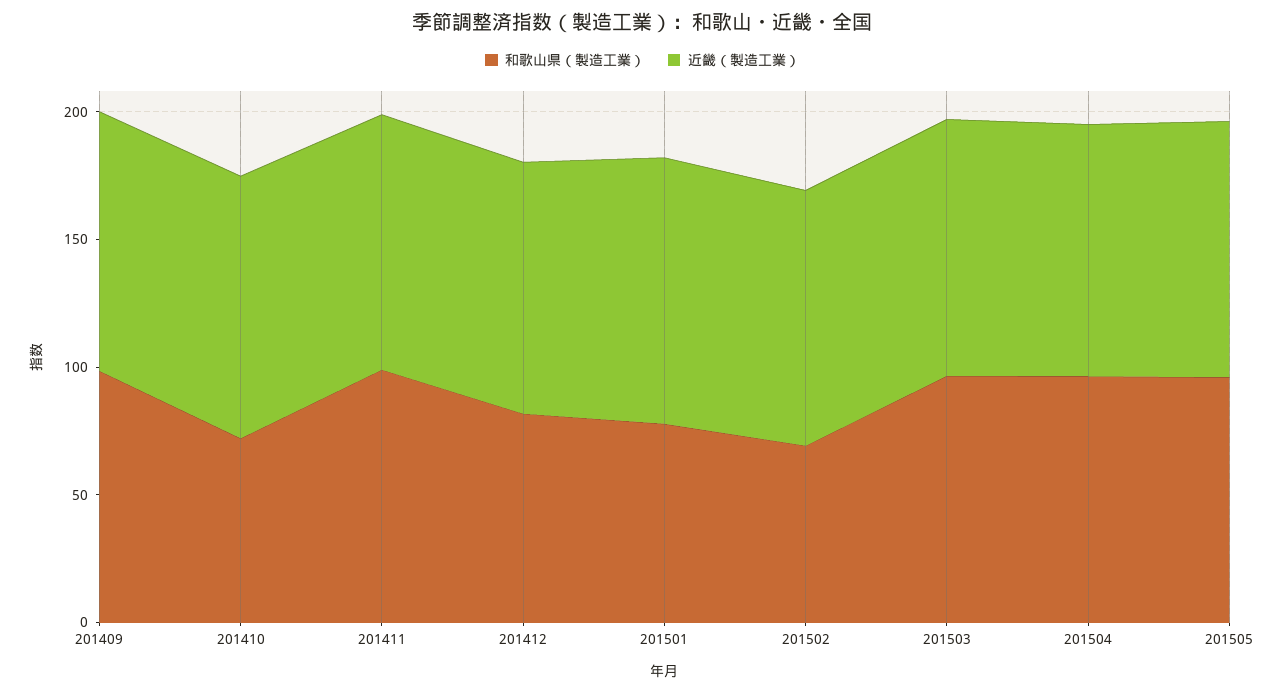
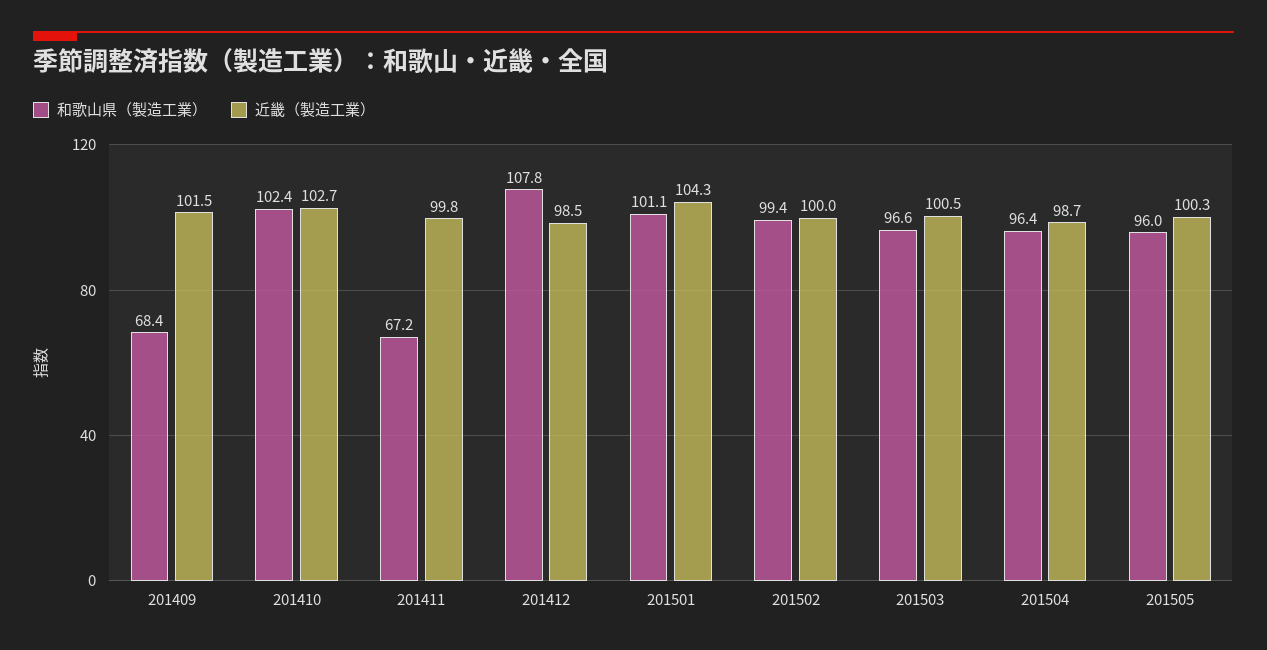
  {
    "和歌山県（製造工業）": {
-     "201409": 100,
+     "201409": 68.4,
-     "201410": 70,
+     "201410": 102.4,
-     "201411": 100,
+     "201411": 67.2,
-     "201412": 80,
+     "201412": 107.8,
-     "201501": 80,
+     "201501": 101.1,
-     "201502": 70,
+     "201502": 99.4,
      "201503": 96.6,
      "201504": 96.4,
      "201505": 96
    },
    "近畿（製造工業）": {
      "201409": 101.5,
      "201410": 102.7,
      "201411": 99.8,
      "201412": 98.5,
      "201501": 104.3,
      "201502": 100,
      "201503": 100.5,
      "201504": 98.7,
      "201505": 100.3
    }
  }

